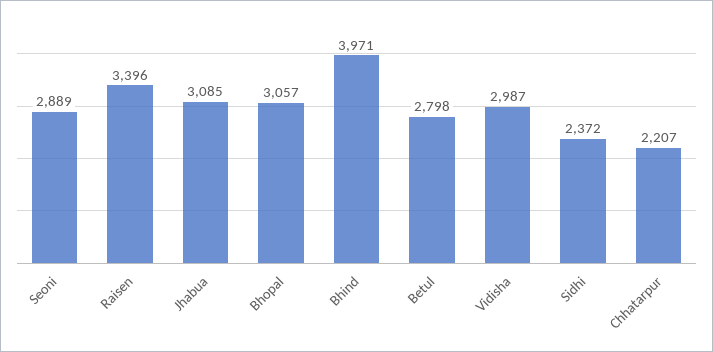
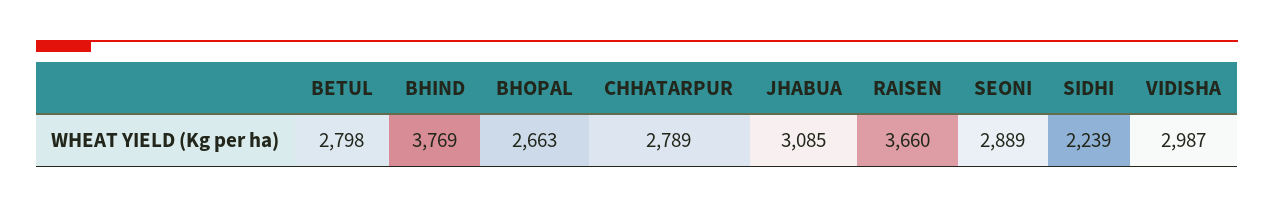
  {
    "Seoni": 2889,
-   "Raisen": 3396,
+   "Raisen": 3660,
    "Jhabua": 3085,
-   "Bhopal": 3057,
+   "Bhopal": 2663,
-   "Bhind": 3971,
+   "Bhind": 3769,
    "Betul": 2798,
    "Vidisha": 2987,
-   "Sidhi": 2372,
+   "Sidhi": 2239,
-   "Chhatarpur": 2207
+   "Chhatarpur": 2789
  }

